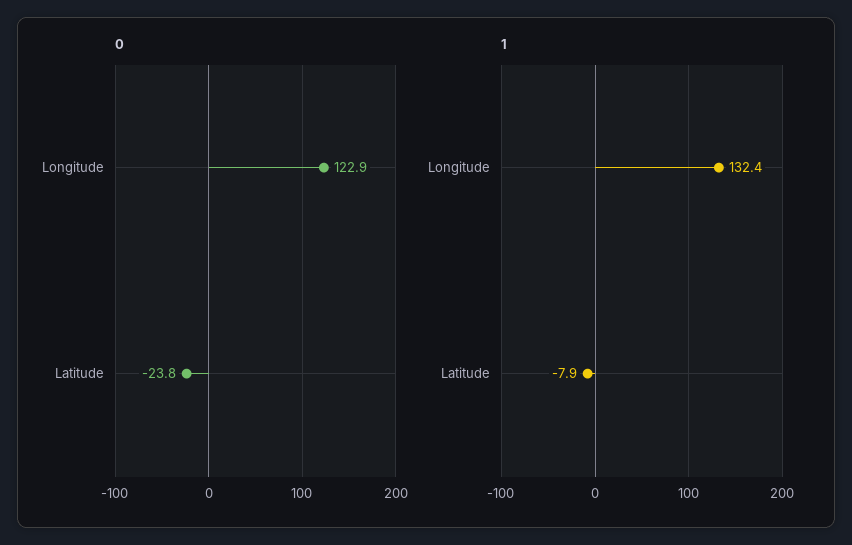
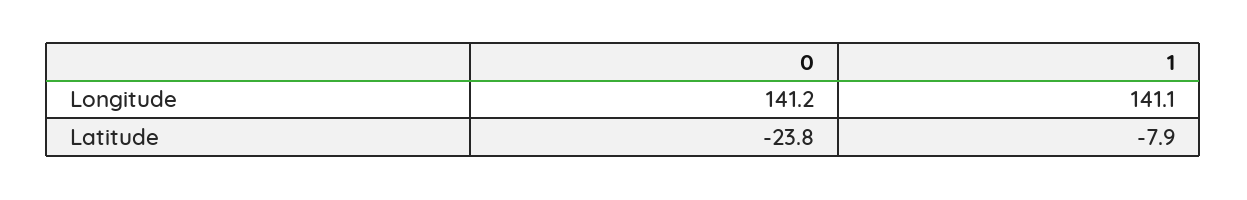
  {
    "0": {
-     "Longitude": 122.9,
+     "Longitude": 141.2,
      "Latitude": -23.8
    },
    "1": {
-     "Longitude": 132.4,
+     "Longitude": 141.1,
      "Latitude": -7.9
    }
  }

